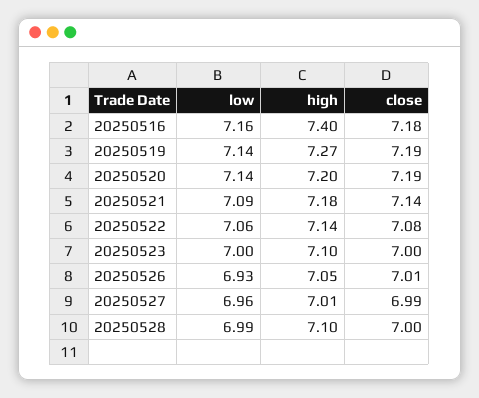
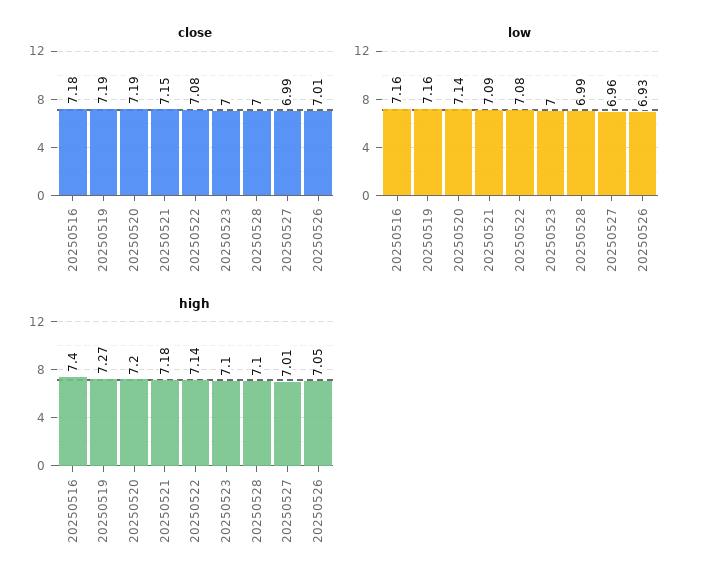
  {
    "low": {
      "20250516": 7.16,
-     "20250519": 7.14,
+     "20250519": 7.16,
      "20250520": 7.14,
      "20250521": 7.09,
-     "20250522": 7.06,
+     "20250522": 7.08,
      "20250523": 7,
      "20250526": 6.93,
      "20250527": 6.96,
      "20250528": 6.99
    },
    "high": {
      "20250516": 7.4,
      "20250519": 7.27,
      "20250520": 7.2,
      "20250521": 7.18,
      "20250522": 7.14,
      "20250523": 7.1,
      "20250526": 7.05,
      "20250527": 7.01,
      "20250528": 7.1
    },
    "close": {
      "20250516": 7.18,
      "20250519": 7.19,
      "20250520": 7.19,
-     "20250521": 7.14,
+     "20250521": 7.15,
      "20250522": 7.08,
      "20250523": 7,
      "20250526": 7.01,
      "20250527": 6.99,
      "20250528": 7
    }
  }

